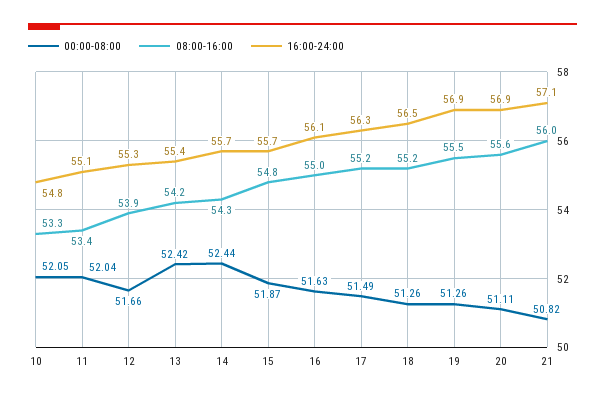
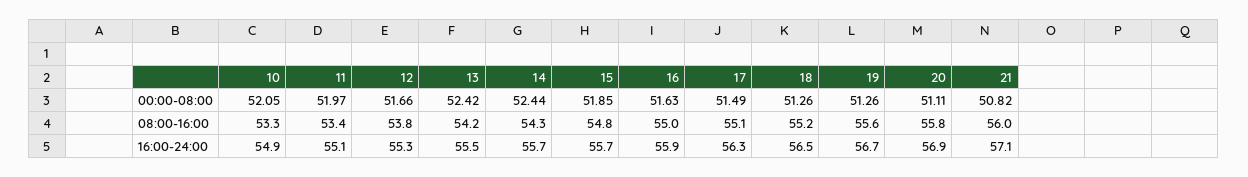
  {
    "00:00-08:00": {
      "10": 52.05,
-     "11": 52.04,
+     "11": 51.97,
      "12": 51.66,
      "13": 52.42,
      "14": 52.44,
-     "15": 51.87,
+     "15": 51.85,
      "16": 51.63,
      "17": 51.49,
      "18": 51.26,
      "19": 51.26,
      "20": 51.11,
      "21": 50.82
    },
    "08:00-16:00": {
      "10": 53.3,
      "11": 53.4,
-     "12": 53.9,
+     "12": 53.8,
      "13": 54.2,
      "14": 54.3,
      "15": 54.8,
      "16": 55,
-     "17": 55.2,
+     "17": 55.1,
      "18": 55.2,
-     "19": 55.5,
+     "19": 55.6,
-     "20": 55.6,
+     "20": 55.8,
      "21": 56
    },
    "16:00-24:00": {
-     "10": 54.8,
+     "10": 54.9,
      "11": 55.1,
      "12": 55.3,
-     "13": 55.4,
+     "13": 55.5,
      "14": 55.7,
      "15": 55.7,
-     "16": 56.1,
+     "16": 55.9,
      "17": 56.3,
      "18": 56.5,
-     "19": 56.9,
+     "19": 56.7,
      "20": 56.9,
      "21": 57.1
    }
  }

